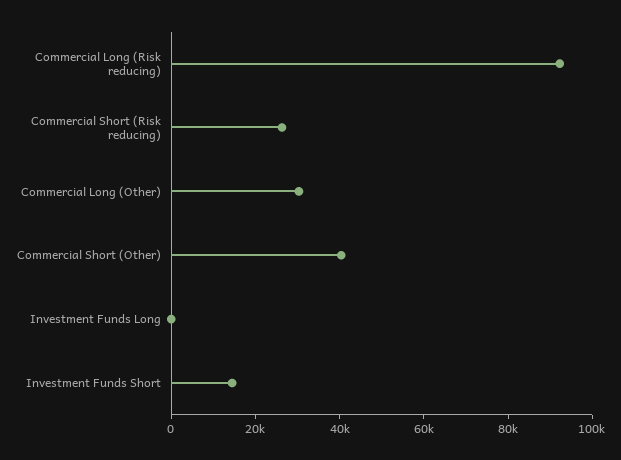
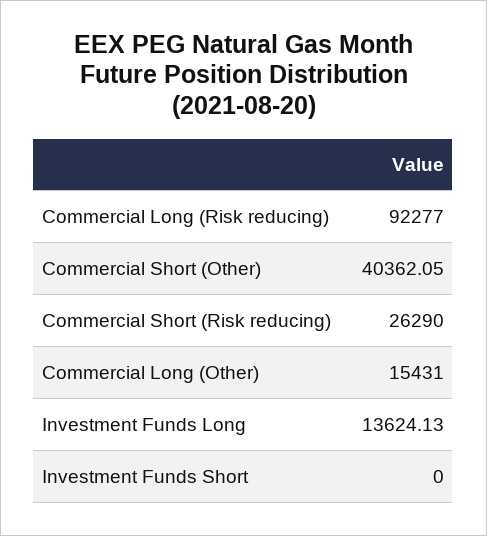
  {
    "Commercial Long (Risk reducing)": 92277,
    "Commercial Short (Risk reducing)": 26290,
-   "Commercial Long (Other)": 30000,
+   "Commercial Long (Other)": 15431,
    "Commercial Short (Other)": 40362.05,
-   "Investment Funds Long": 0,
+   "Investment Funds Long": 13624.13,
-   "Investment Funds Short": 15000
+   "Investment Funds Short": 0
  }

